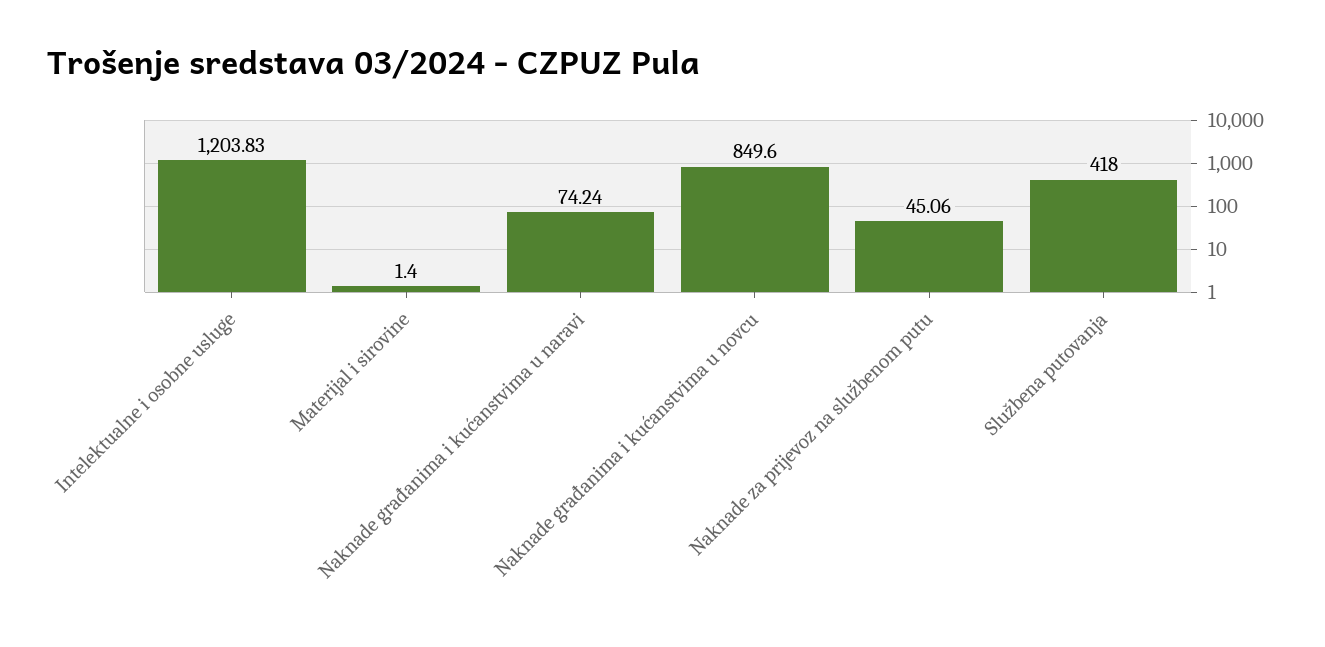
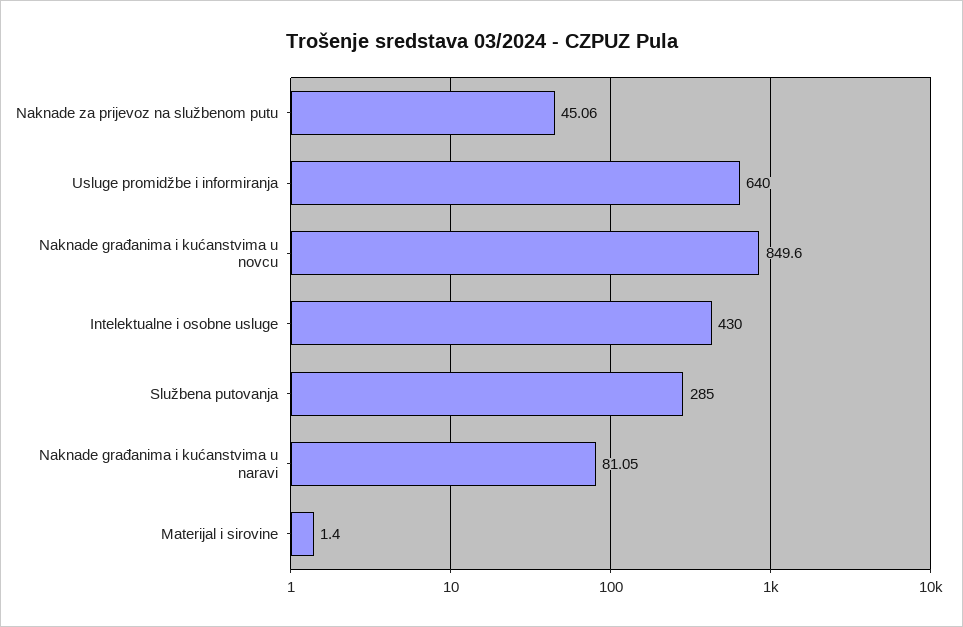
  {
-   "Intelektualne i osobne usluge": 1203.83,
+   "Intelektualne i osobne usluge": 430,
    "Materijal i sirovine": 1.4,
-   "Naknade građanima i kućanstvima u naravi": 74.24,
+   "Naknade građanima i kućanstvima u naravi": 81.05,
    "Naknade građanima i kućanstvima u novcu": 849.6,
    "Naknade za prijevoz na službenom putu": 45.06,
-   "Službena putovanja": 418
+   "Službena putovanja": 285,
+   "Usluge promidžbe i informiranja": 640
  }

